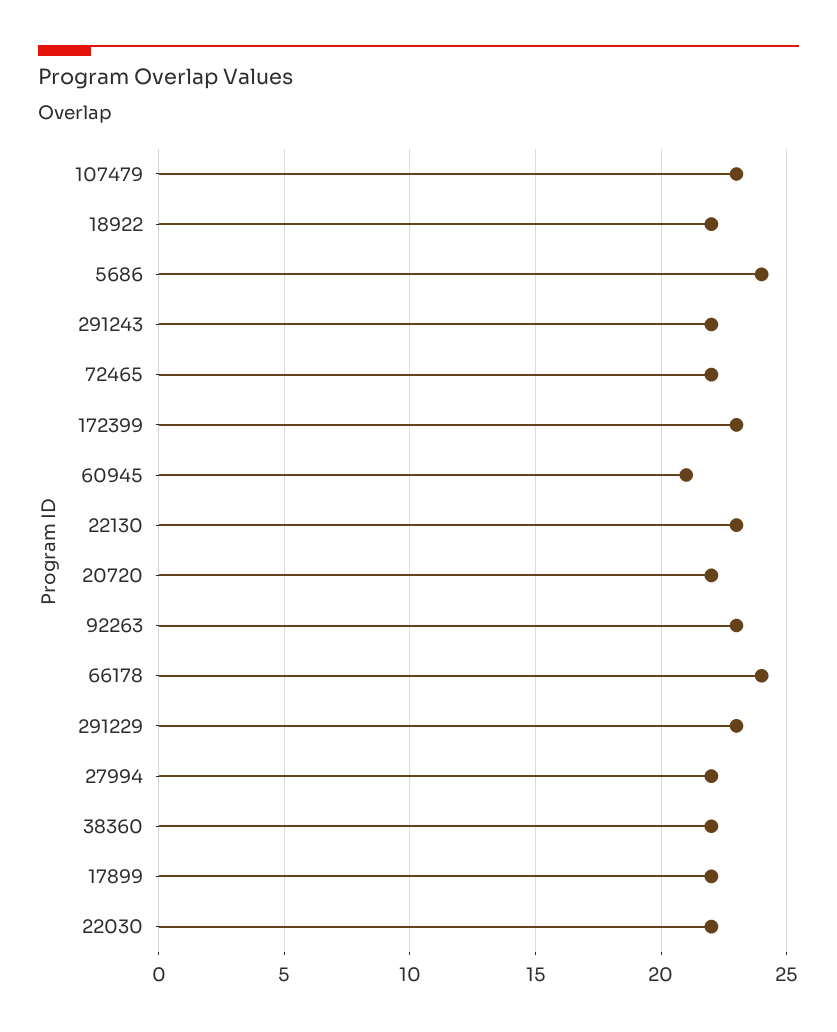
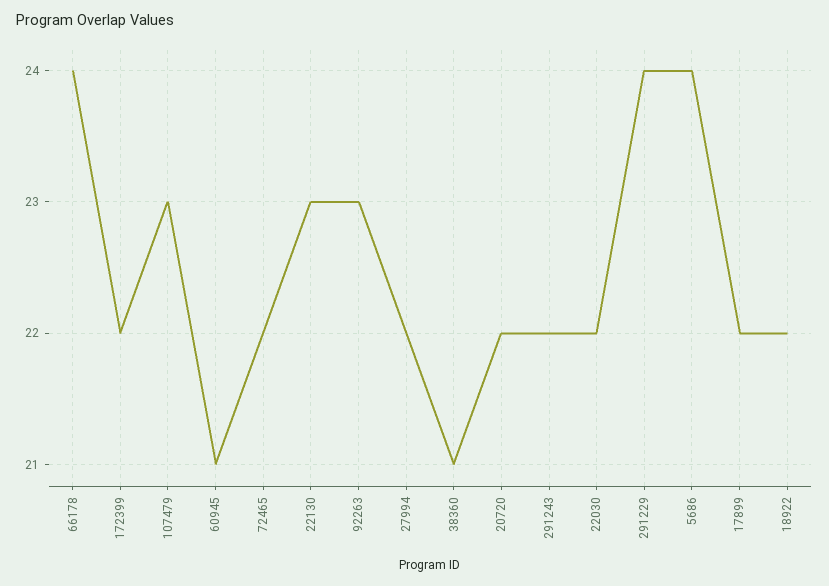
  {
    "107479": 23,
    "18922": 22,
    "5686": 24,
    "291243": 22,
    "72465": 22,
-   "172399": 23,
+   "172399": 22,
    "60945": 21,
    "22130": 23,
    "20720": 22,
    "92263": 23,
    "66178": 24,
-   "291229": 23,
+   "291229": 24,
    "27994": 22,
-   "38360": 22,
+   "38360": 21,
    "17899": 22,
    "22030": 22
  }

